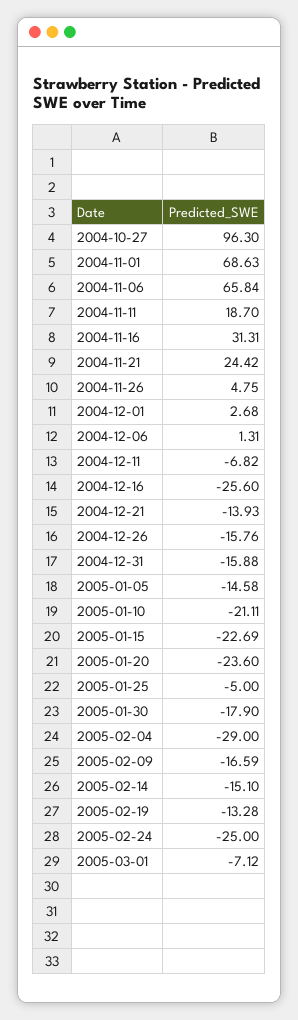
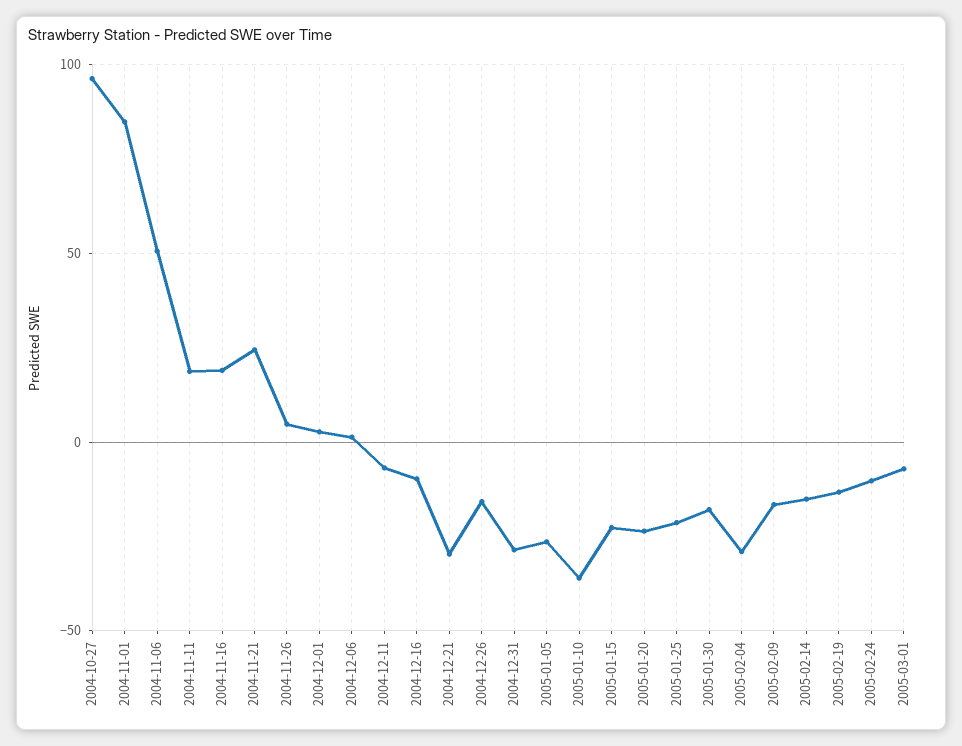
  {
    "2004-10-27": 96.3,
-   "2004-11-01": 68.63,
+   "2004-11-01": 85,
-   "2004-11-06": 65.84,
+   "2004-11-06": 50,
    "2004-11-11": 18.7,
-   "2004-11-16": 31.31,
+   "2004-11-16": 20,
    "2004-11-21": 24.42,
    "2004-11-26": 4.75,
    "2004-12-01": 2.68,
    "2004-12-06": 1.31,
    "2004-12-11": -6.82,
-   "2004-12-16": -25.6,
+   "2004-12-16": -10,
-   "2004-12-21": -13.93,
+   "2004-12-21": -30,
    "2004-12-26": -15.76,
-   "2004-12-31": -15.88,
+   "2004-12-31": -30,
-   "2005-01-05": -14.58,
+   "2005-01-05": -25,
-   "2005-01-10": -21.11,
+   "2005-01-10": -35,
    "2005-01-15": -22.69,
    "2005-01-20": -23.6,
-   "2005-01-25": -5,
+   "2005-01-25": -20,
    "2005-01-30": -17.9,
    "2005-02-04": -29,
    "2005-02-09": -16.59,
    "2005-02-14": -15.1,
    "2005-02-19": -13.28,
-   "2005-02-24": -25,
+   "2005-02-24": -10,
    "2005-03-01": -7.12
  }

